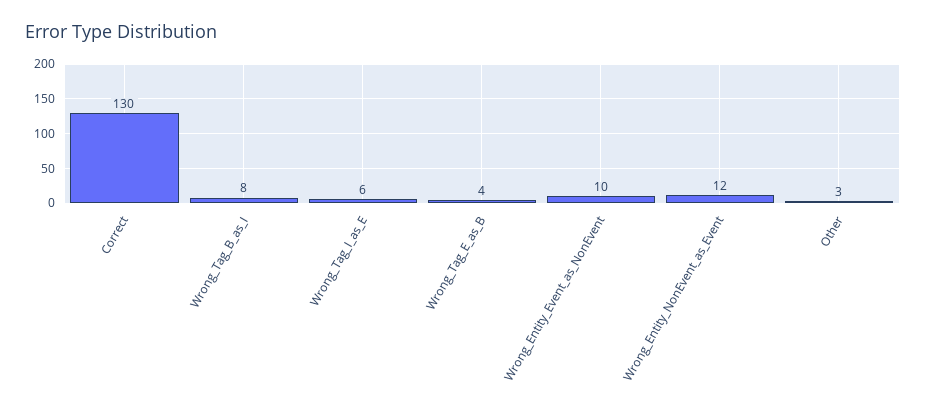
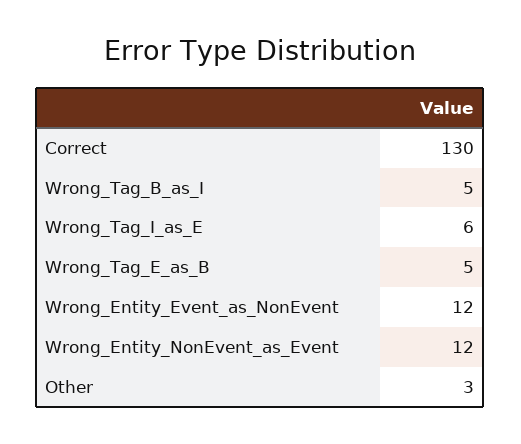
  {
    "Correct": 130,
-   "Wrong_Tag_B_as_I": 8,
+   "Wrong_Tag_B_as_I": 5,
    "Wrong_Tag_I_as_E": 6,
-   "Wrong_Tag_E_as_B": 4,
+   "Wrong_Tag_E_as_B": 5,
-   "Wrong_Entity_Event_as_NonEvent": 10,
+   "Wrong_Entity_Event_as_NonEvent": 12,
    "Wrong_Entity_NonEvent_as_Event": 12,
    "Other": 3
  }

